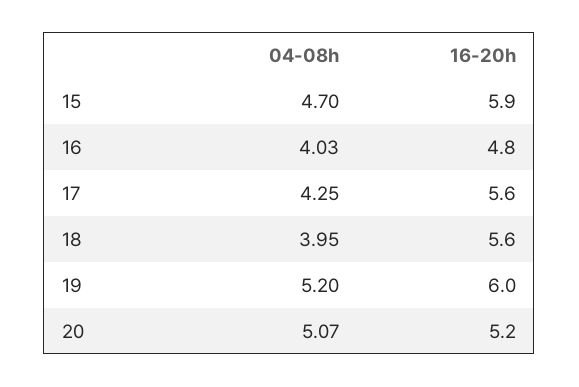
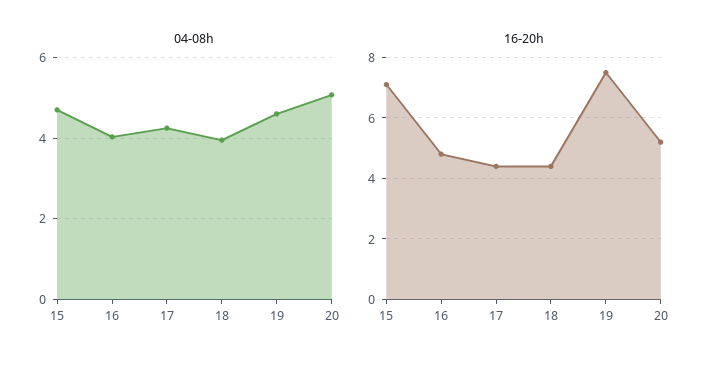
  {
    "04-08h": {
      "15": 4.7,
      "16": 4.03,
      "17": 4.25,
      "18": 3.95,
-     "19": 5.2,
+     "19": 4.6,
      "20": 5.07
    },
    "16-20h": {
-     "15": 5.9,
+     "15": 7,
      "16": 4.8,
-     "17": 5.6,
+     "17": 4.5,
-     "18": 5.6,
+     "18": 4.5,
-     "19": 6,
+     "19": 7.5,
      "20": 5.2
    }
  }

